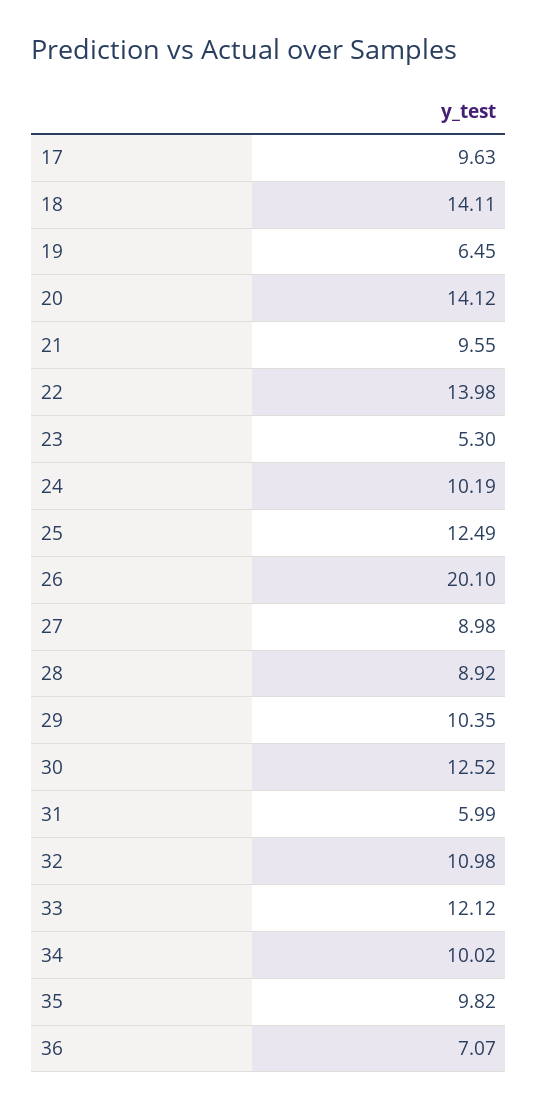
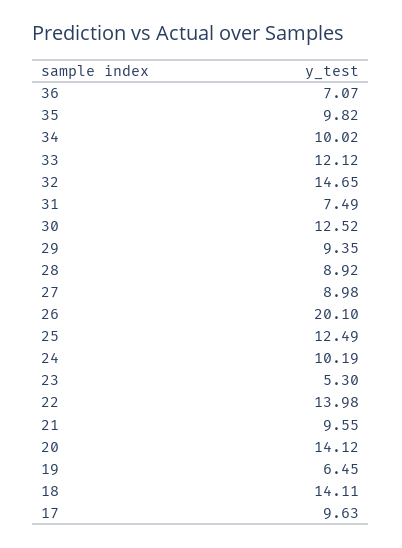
  {
    "17": 9.63,
    "18": 14.11,
    "19": 6.45,
    "20": 14.12,
    "21": 9.55,
    "22": 13.98,
    "23": 5.3,
    "24": 10.19,
    "25": 12.49,
    "26": 20.1,
    "27": 8.98,
    "28": 8.92,
-   "29": 10.35,
+   "29": 9.35,
    "30": 12.52,
-   "31": 5.99,
+   "31": 7.49,
-   "32": 10.98,
+   "32": 14.65,
    "33": 12.12,
    "34": 10.02,
    "35": 9.82,
    "36": 7.07
  }

